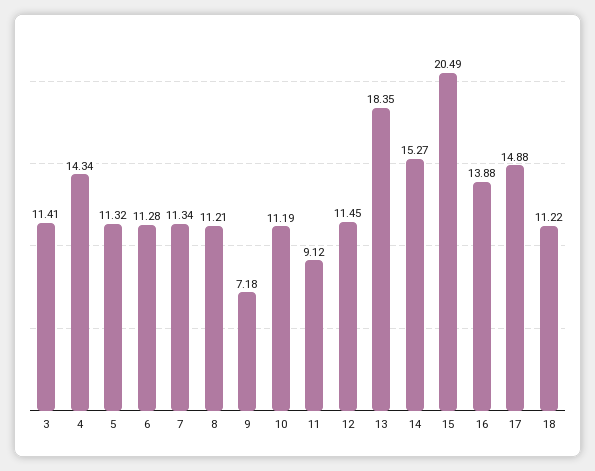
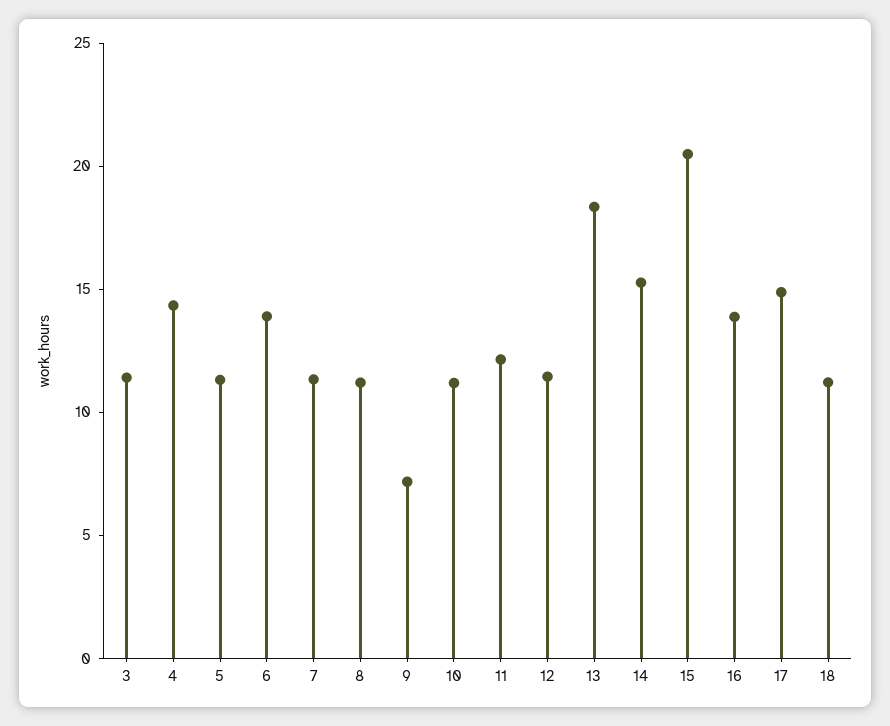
  {
    "3": 11.41,
    "4": 14.34,
    "5": 11.32,
-   "6": 11.28,
+   "6": 14,
    "7": 11.34,
    "8": 11.21,
    "9": 7.18,
    "10": 11.19,
-   "11": 9.12,
+   "11": 12,
    "12": 11.45,
    "13": 18.35,
    "14": 15.27,
    "15": 20.49,
    "16": 13.88,
    "17": 14.88,
    "18": 11.22
  }

